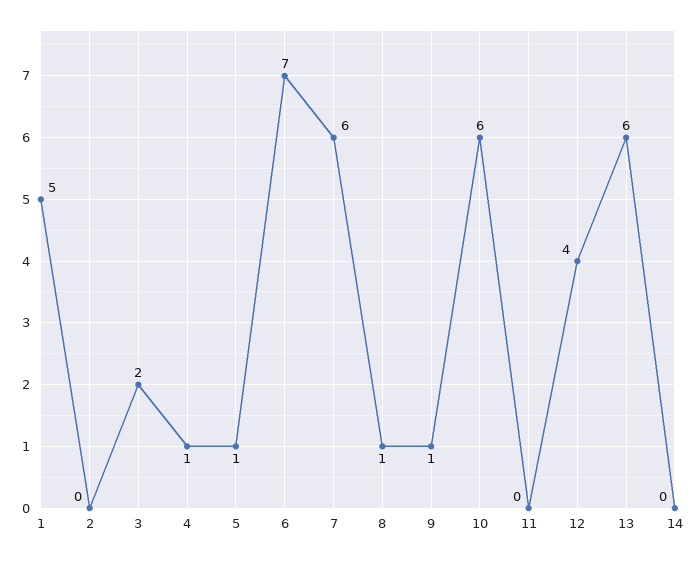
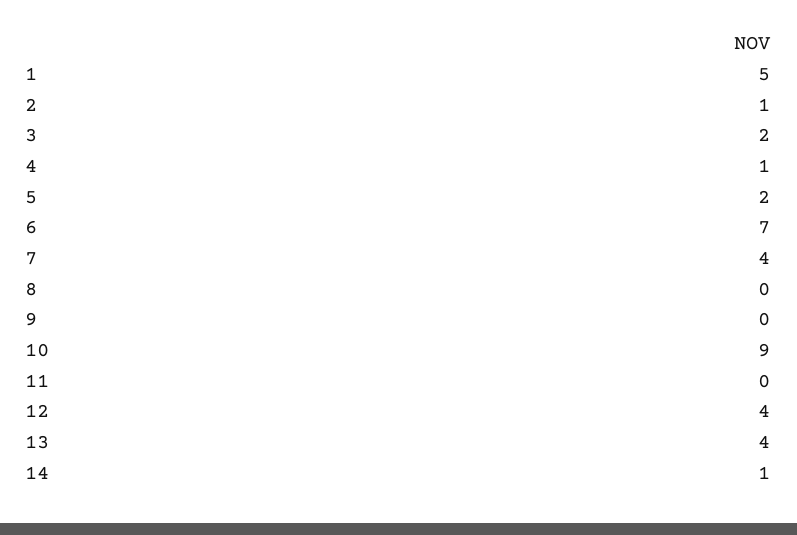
  {
    "1": 5,
-   "2": 0,
+   "2": 1,
    "3": 2,
    "4": 1,
-   "5": 1,
+   "5": 2,
    "6": 7,
-   "7": 6,
+   "7": 4,
-   "8": 1,
+   "8": 0,
-   "9": 1,
+   "9": 0,
-   "10": 6,
+   "10": 9,
    "11": 0,
    "12": 4,
-   "13": 6,
+   "13": 4,
-   "14": 0
+   "14": 1
  }

